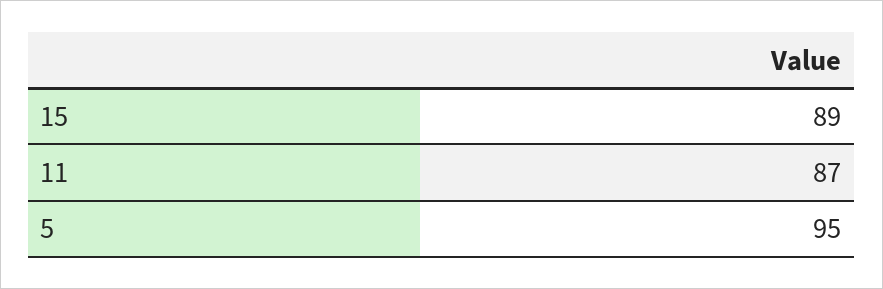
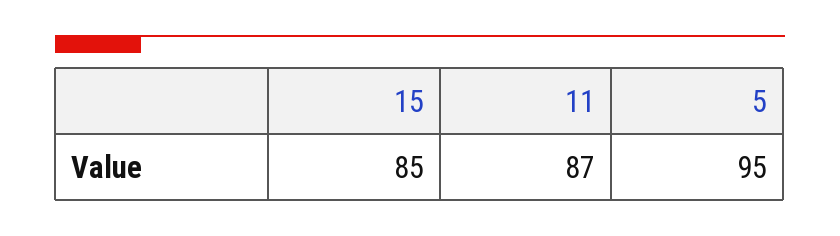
  {
-   "15": 89,
+   "15": 85,
    "11": 87,
    "5": 95
  }

